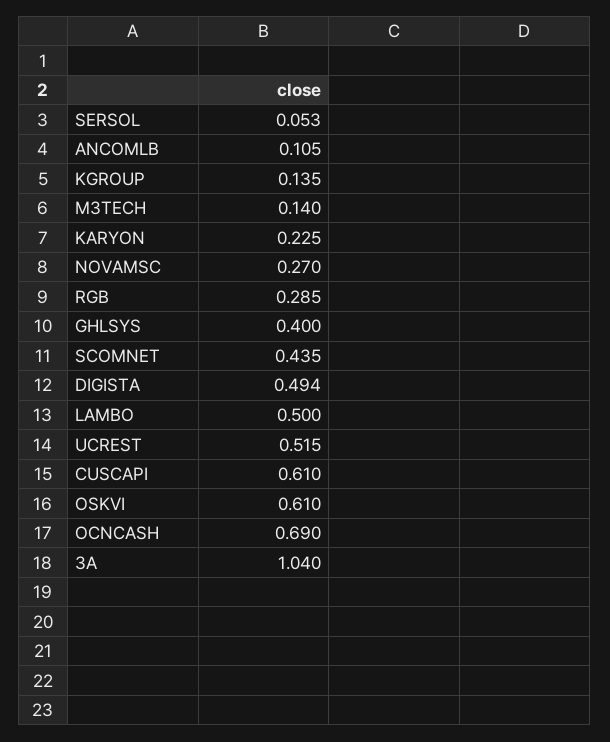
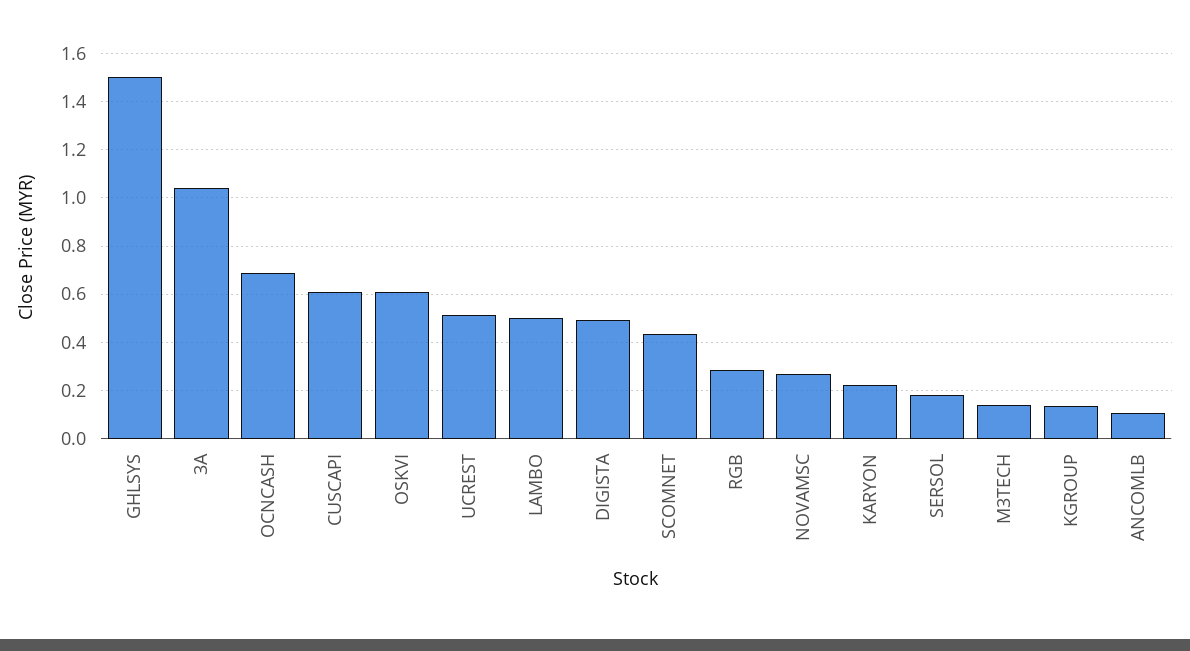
  {
-   "SERSOL": 0.053,
+   "SERSOL": 0.175,
    "ANCOMLB": 0.105,
    "KGROUP": 0.135,
    "M3TECH": 0.14,
    "KARYON": 0.225,
    "NOVAMSC": 0.27,
    "RGB": 0.285,
-   "GHLSYS": 0.4,
+   "GHLSYS": 1.5,
    "SCOMNET": 0.435,
    "DIGISTA": 0.494,
    "LAMBO": 0.5,
    "UCREST": 0.515,
    "CUSCAPI": 0.61,
    "OSKVI": 0.61,
    "OCNCASH": 0.69,
    "3A": 1.04
  }

